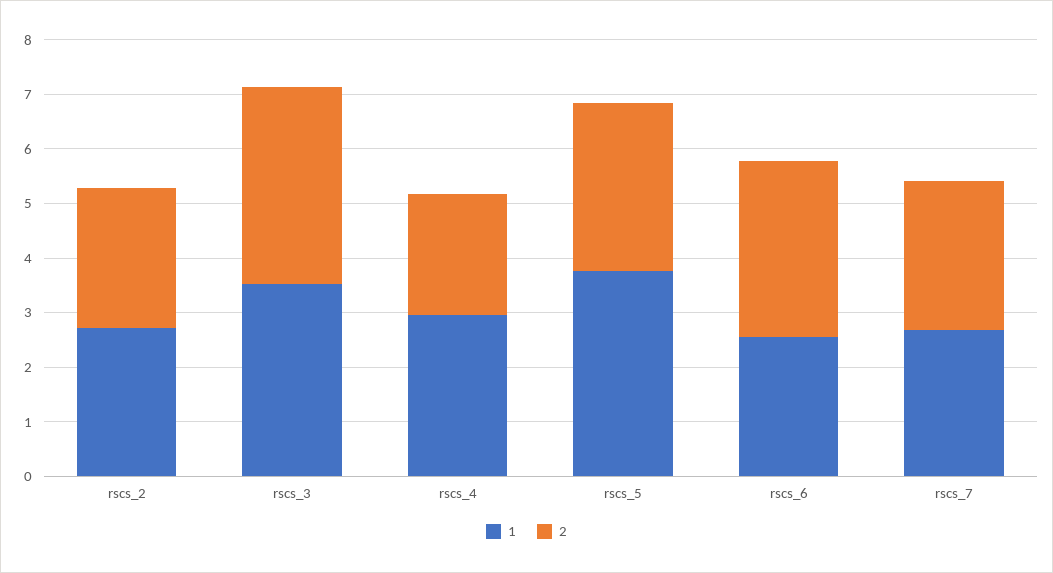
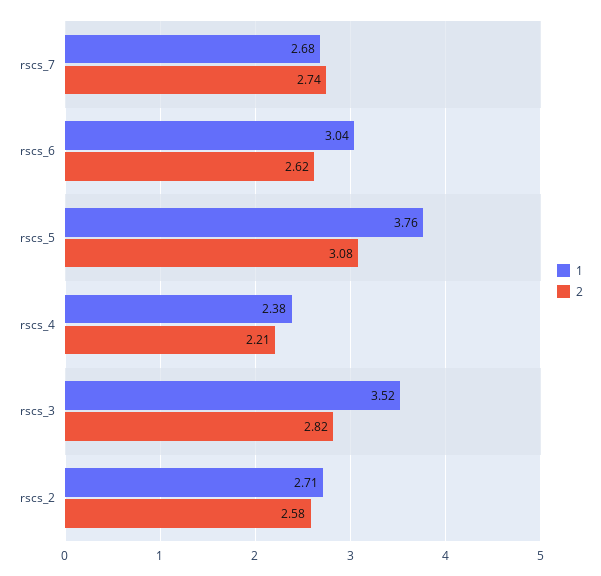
  {
    "1": {
      "rscs_2": 2.71,
      "rscs_3": 3.52,
-     "rscs_4": 3,
+     "rscs_4": 2.38,
      "rscs_5": 3.76,
-     "rscs_6": 2.6,
+     "rscs_6": 3.04,
      "rscs_7": 2.68
    },
    "2": {
      "rscs_2": 2.58,
-     "rscs_3": 3.6,
+     "rscs_3": 2.82,
      "rscs_4": 2.21,
      "rscs_5": 3.08,
-     "rscs_6": 3.2,
+     "rscs_6": 2.62,
      "rscs_7": 2.74
    }
  }

